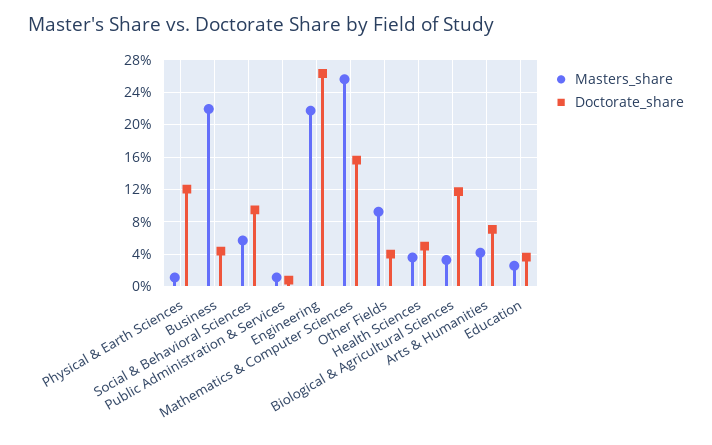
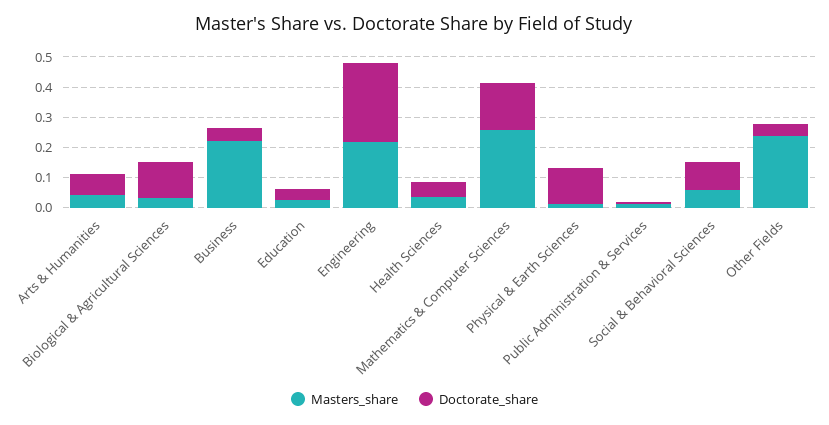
  {
    "Masters_share": {
      "Physical & Earth Sciences": 0.01,
      "Business": 0.22,
      "Social & Behavioral Sciences": 0.06,
      "Public Administration & Services": 0.01,
      "Engineering": 0.22,
      "Mathematics & Computer Sciences": 0.26,
-     "Other Fields": 0.09,
+     "Other Fields": 0.25,
      "Health Sciences": 0.04,
      "Biological & Agricultural Sciences": 0.03,
      "Arts & Humanities": 0.04,
      "Education": 0.03
    },
    "Doctorate_share": {
      "Physical & Earth Sciences": 0.12,
      "Business": 0.04,
      "Social & Behavioral Sciences": 0.09,
      "Public Administration & Services": 0.01,
      "Engineering": 0.26,
      "Mathematics & Computer Sciences": 0.16,
      "Other Fields": 0.04,
      "Health Sciences": 0.05,
      "Biological & Agricultural Sciences": 0.12,
      "Arts & Humanities": 0.07,
      "Education": 0.04
    }
  }

